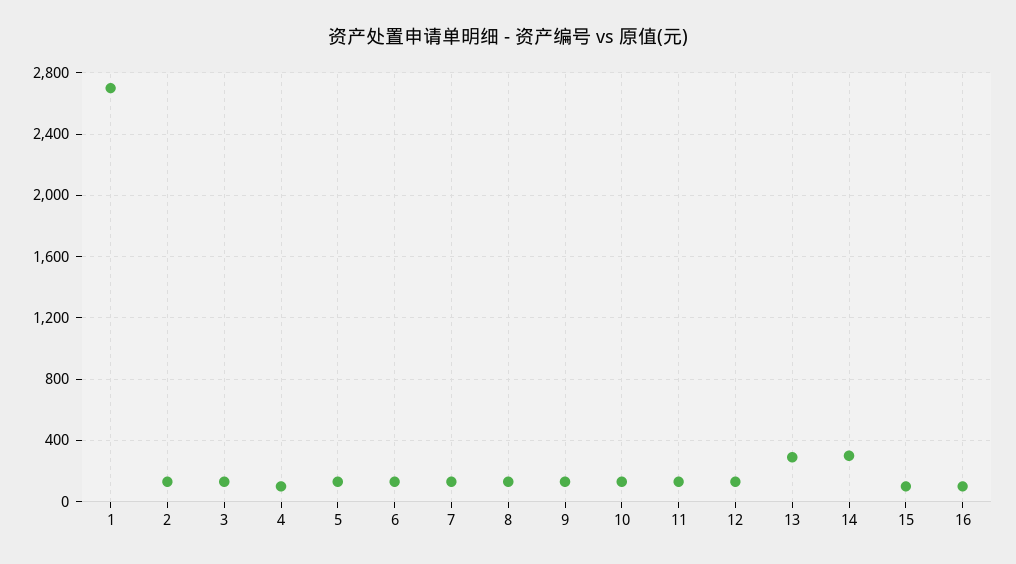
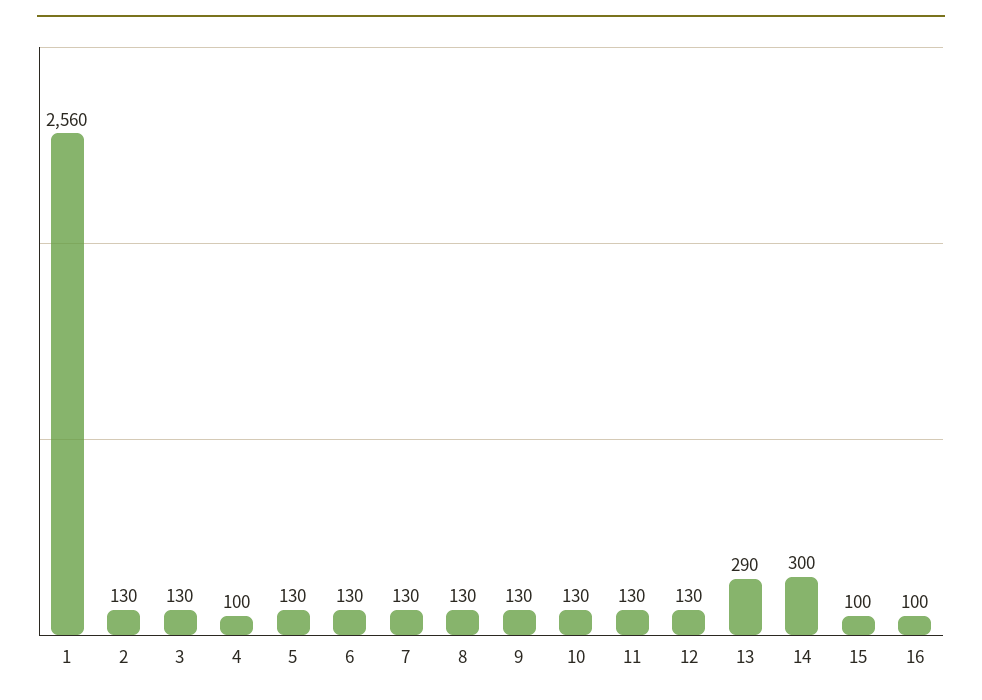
  {
-   "1": 2700,
+   "1": 2560,
    "2": 130,
    "3": 130,
    "4": 100,
    "5": 130,
    "6": 130,
    "7": 130,
    "8": 130,
    "9": 130,
    "10": 130,
    "11": 130,
    "12": 130,
    "13": 290,
    "14": 300,
    "15": 100,
    "16": 100
  }

